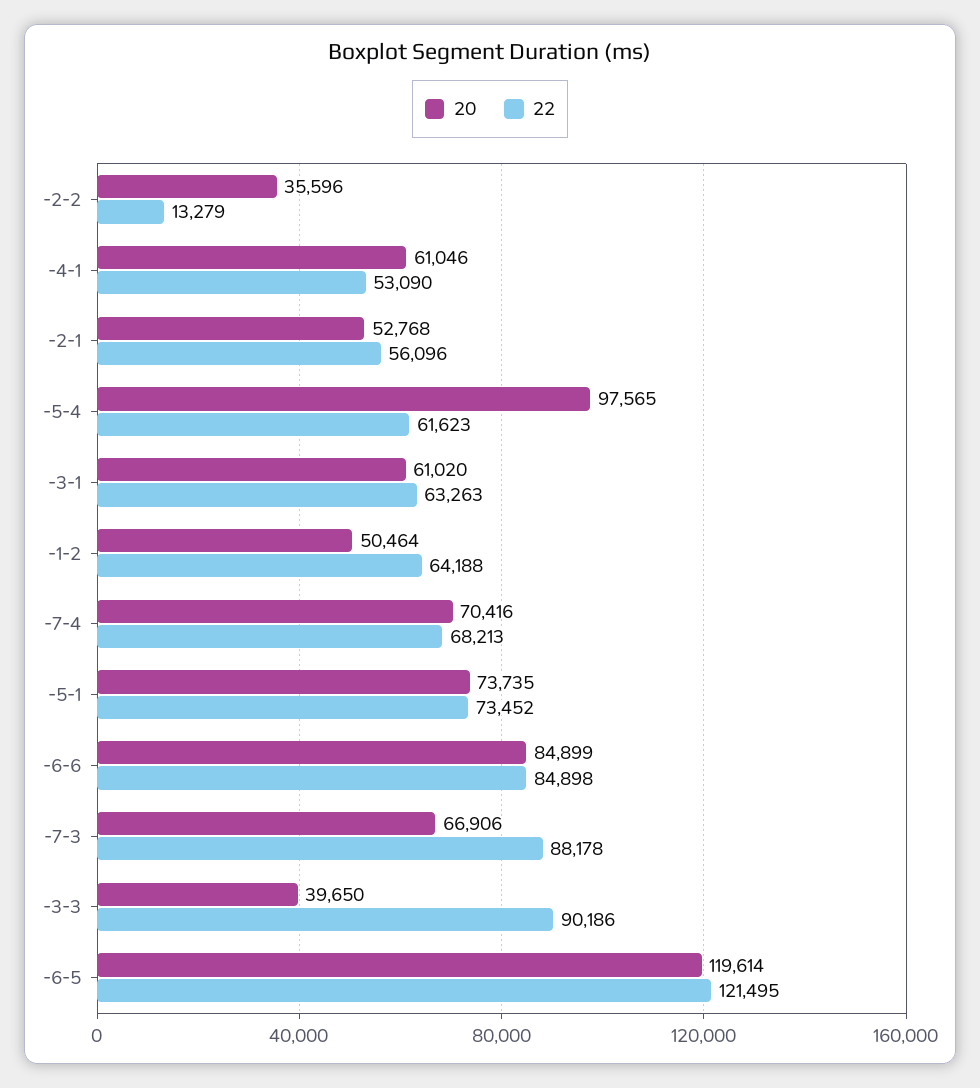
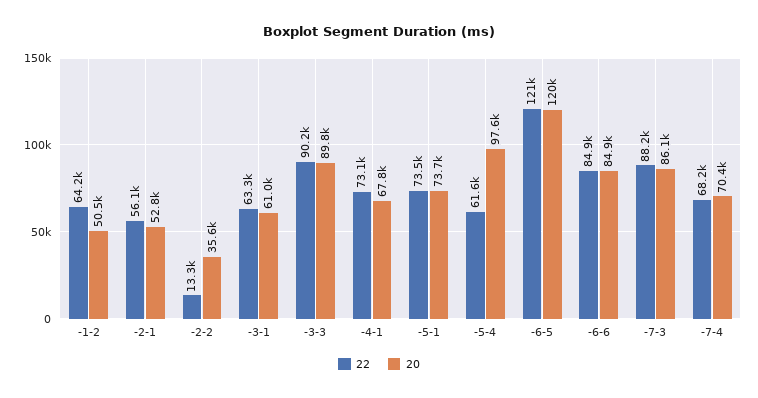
  {
    "20": {
      "-2-2": 35596,
-     "-4-1": 61046,
+     "-4-1": 67800,
      "-2-1": 52768,
      "-5-4": 97565,
      "-3-1": 61020,
      "-1-2": 50464,
      "-7-4": 70416,
      "-5-1": 73735,
      "-6-6": 84899,
-     "-7-3": 66906,
+     "-7-3": 86100,
-     "-3-3": 39650,
+     "-3-3": 89800,
      "-6-5": 119614
    },
    "22": {
      "-2-2": 13279,
-     "-4-1": 53090,
+     "-4-1": 73100,
      "-2-1": 56096,
      "-5-4": 61623,
      "-3-1": 63263,
      "-1-2": 64188,
      "-7-4": 68213,
      "-5-1": 73452,
      "-6-6": 84898,
      "-7-3": 88178,
      "-3-3": 90186,
      "-6-5": 121495
    }
  }

